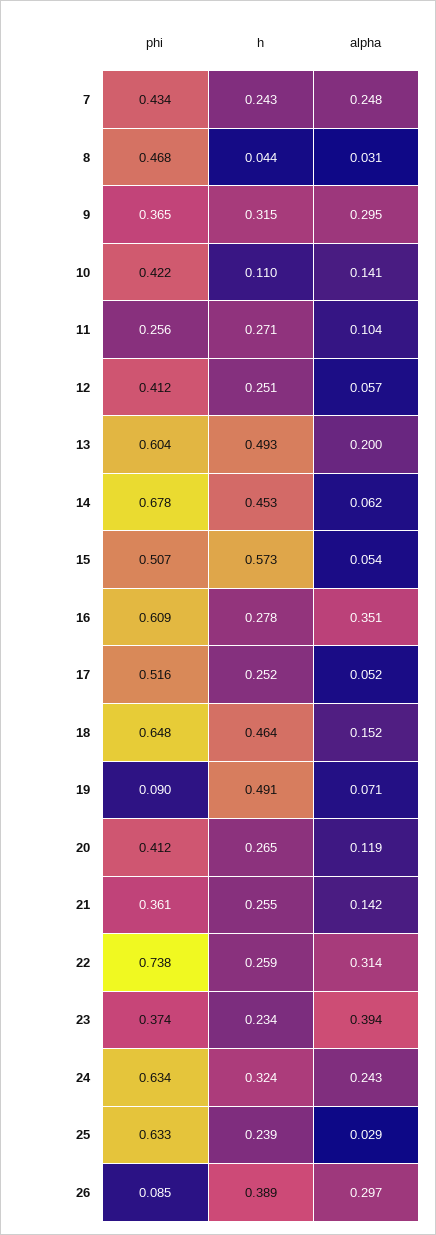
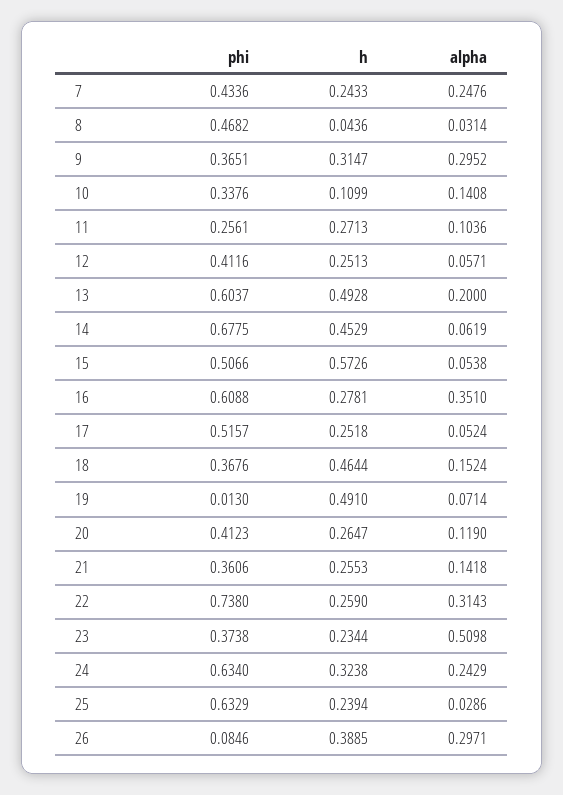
  {
    "phi": {
      "7": 0.4336,
      "8": 0.4682,
      "9": 0.3651,
-     "10": 0.422,
+     "10": 0.3376,
      "11": 0.2561,
      "12": 0.4116,
      "13": 0.6037,
      "14": 0.6775,
      "15": 0.5066,
      "16": 0.6088,
      "17": 0.5157,
-     "18": 0.648,
+     "18": 0.3676,
-     "19": 0.09,
+     "19": 0.013,
      "20": 0.4123,
      "21": 0.3606,
      "22": 0.738,
      "23": 0.3738,
      "24": 0.634,
      "25": 0.6329,
      "26": 0.0846
    },
    "h": {
      "7": 0.2433,
      "8": 0.0436,
      "9": 0.3147,
      "10": 0.1099,
      "11": 0.2713,
      "12": 0.2513,
      "13": 0.4928,
      "14": 0.4529,
      "15": 0.5726,
      "16": 0.2781,
      "17": 0.2518,
      "18": 0.4644,
      "19": 0.491,
      "20": 0.2647,
      "21": 0.2553,
      "22": 0.259,
      "23": 0.2344,
      "24": 0.3238,
      "25": 0.2394,
      "26": 0.3885
    },
    "alpha": {
      "7": 0.2476,
      "8": 0.0314,
      "9": 0.2952,
      "10": 0.1408,
      "11": 0.1036,
      "12": 0.0571,
      "13": 0.2,
      "14": 0.0619,
      "15": 0.0538,
      "16": 0.351,
      "17": 0.0524,
      "18": 0.1524,
      "19": 0.0714,
      "20": 0.119,
      "21": 0.1418,
      "22": 0.3143,
-     "23": 0.394,
+     "23": 0.5098,
      "24": 0.2429,
      "25": 0.0286,
      "26": 0.2971
    }
  }

